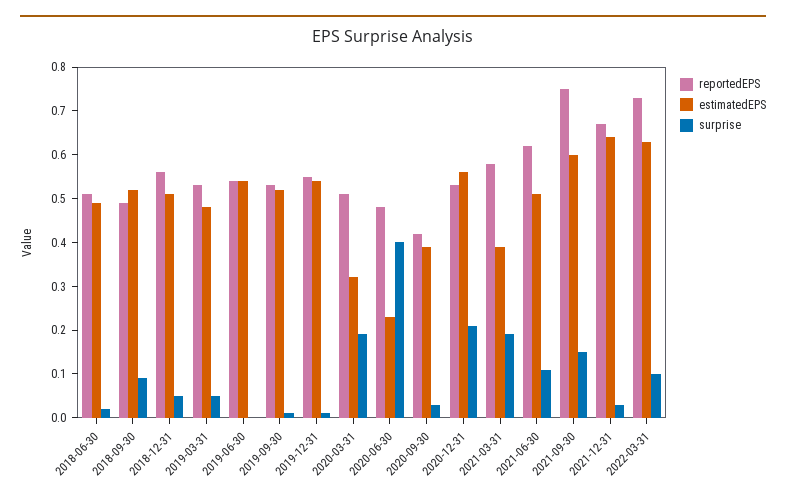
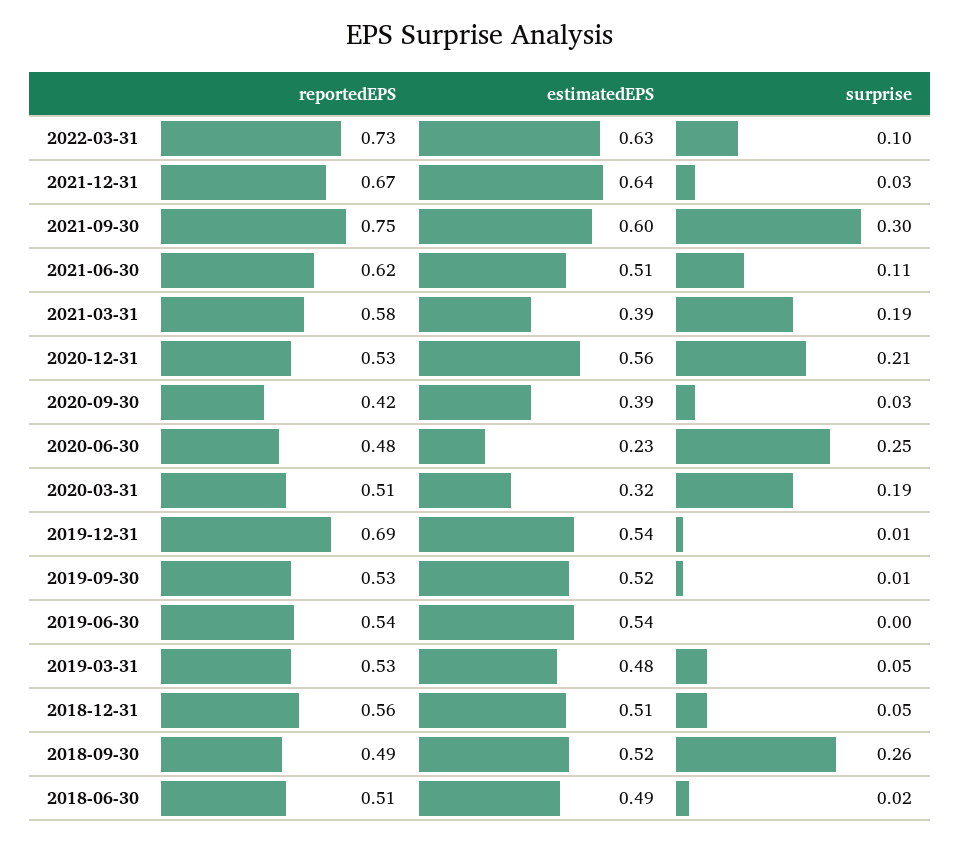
  {
    "reportedEPS": {
      "2018-06-30": 0.51,
      "2018-09-30": 0.49,
      "2018-12-31": 0.56,
      "2019-03-31": 0.53,
      "2019-06-30": 0.54,
      "2019-09-30": 0.53,
-     "2019-12-31": 0.55,
+     "2019-12-31": 0.69,
      "2020-03-31": 0.51,
      "2020-06-30": 0.48,
      "2020-09-30": 0.42,
      "2020-12-31": 0.53,
      "2021-03-31": 0.58,
      "2021-06-30": 0.62,
      "2021-09-30": 0.75,
      "2021-12-31": 0.67,
      "2022-03-31": 0.73
    },
    "estimatedEPS": {
      "2018-06-30": 0.49,
      "2018-09-30": 0.52,
      "2018-12-31": 0.51,
      "2019-03-31": 0.48,
      "2019-06-30": 0.54,
      "2019-09-30": 0.52,
      "2019-12-31": 0.54,
      "2020-03-31": 0.32,
      "2020-06-30": 0.23,
      "2020-09-30": 0.39,
      "2020-12-31": 0.56,
      "2021-03-31": 0.39,
      "2021-06-30": 0.51,
      "2021-09-30": 0.6,
      "2021-12-31": 0.64,
      "2022-03-31": 0.63
    },
    "surprise": {
      "2018-06-30": 0.02,
-     "2018-09-30": 0.1,
+     "2018-09-30": 0.26,
      "2018-12-31": 0.05,
      "2019-03-31": 0.05,
      "2019-06-30": 0,
      "2019-09-30": 0.01,
      "2019-12-31": 0.01,
      "2020-03-31": 0.19,
-     "2020-06-30": 0.4,
+     "2020-06-30": 0.25,
      "2020-09-30": 0.03,
      "2020-12-31": 0.21,
      "2021-03-31": 0.19,
      "2021-06-30": 0.11,
-     "2021-09-30": 0.15,
+     "2021-09-30": 0.3,
      "2021-12-31": 0.03,
      "2022-03-31": 0.1
    }
  }

